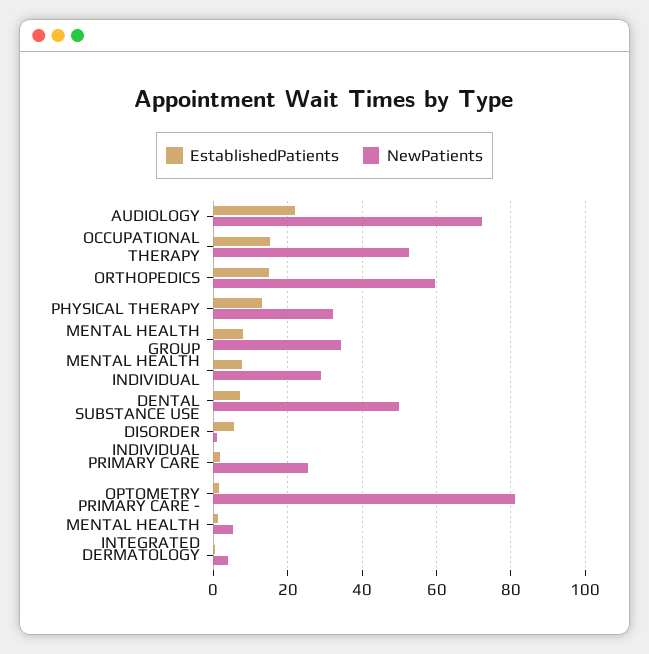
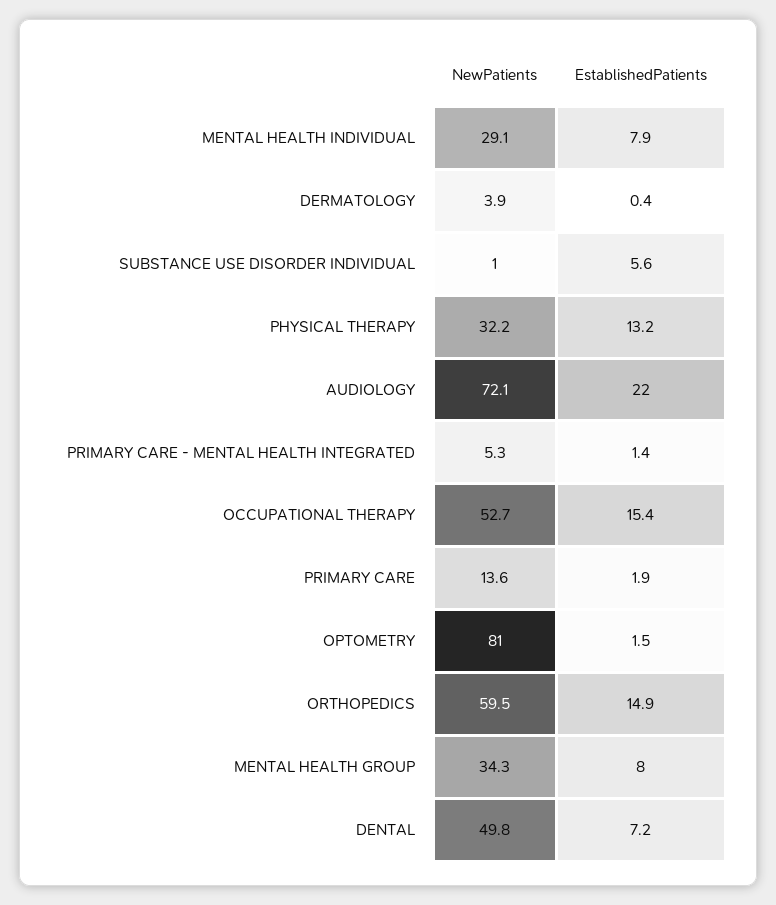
  {
    "EstablishedPatients": {
      "AUDIOLOGY": 22,
      "OCCUPATIONAL THERAPY": 15.4,
      "ORTHOPEDICS": 14.9,
      "PHYSICAL THERAPY": 13.2,
      "MENTAL HEALTH GROUP": 8,
      "MENTAL HEALTH INDIVIDUAL": 7.9,
      "DENTAL": 7.2,
      "SUBSTANCE USE DISORDER INDIVIDUAL": 5.6,
      "PRIMARY CARE": 1.9,
      "OPTOMETRY": 1.5,
      "PRIMARY CARE - MENTAL HEALTH INTEGRATED": 1.4,
      "DERMATOLOGY": 0.4
    },
    "NewPatients": {
      "AUDIOLOGY": 72.1,
      "OCCUPATIONAL THERAPY": 52.7,
      "ORTHOPEDICS": 59.5,
      "PHYSICAL THERAPY": 32.2,
      "MENTAL HEALTH GROUP": 34.3,
      "MENTAL HEALTH INDIVIDUAL": 29.1,
      "DENTAL": 49.8,
      "SUBSTANCE USE DISORDER INDIVIDUAL": 1,
-     "PRIMARY CARE": 26,
+     "PRIMARY CARE": 13.6,
      "OPTOMETRY": 81,
      "PRIMARY CARE - MENTAL HEALTH INTEGRATED": 5.3,
      "DERMATOLOGY": 3.9
    }
  }

